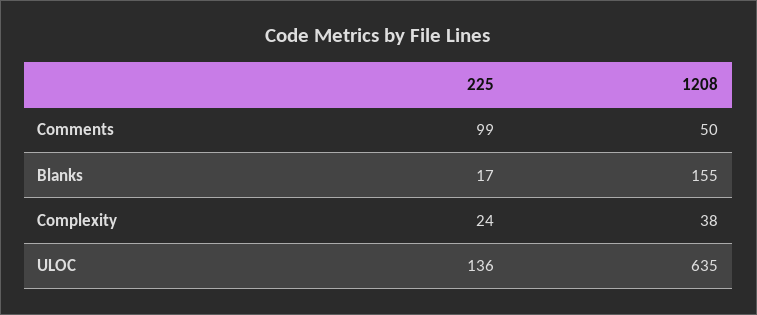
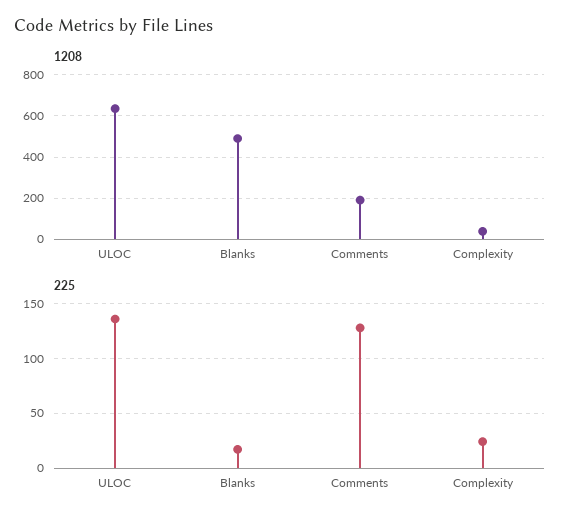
  {
    "225": {
-     "Comments": 99,
+     "Comments": 130,
      "Blanks": 17,
      "Complexity": 24,
      "ULOC": 136
    },
    "1208": {
-     "Comments": 50,
+     "Comments": 200,
-     "Blanks": 155,
+     "Blanks": 500,
      "Complexity": 38,
      "ULOC": 635
    }
  }

